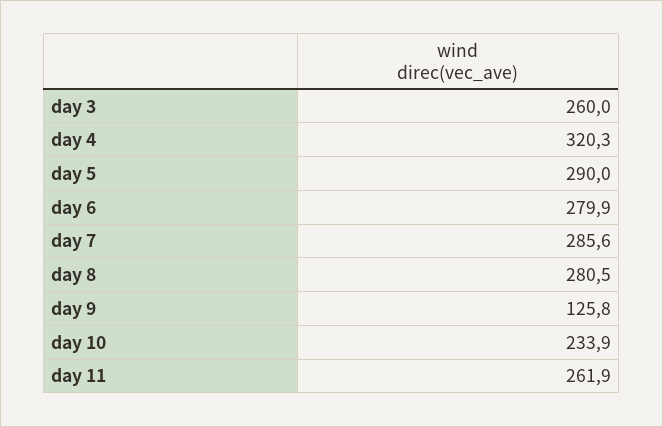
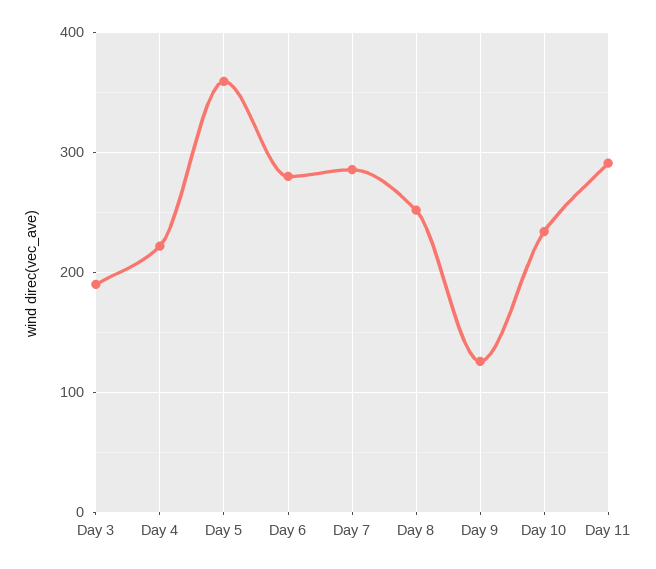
  {
-   "day 3": 260,
+   "day 3": 190,
-   "day 4": 320.3,
+   "day 4": 220,
-   "day 5": 290,
+   "day 5": 360,
    "day 6": 279.9,
    "day 7": 285.6,
-   "day 8": 280.5,
+   "day 8": 250,
    "day 9": 125.8,
    "day 10": 233.9,
-   "day 11": 261.9
+   "day 11": 290
  }

